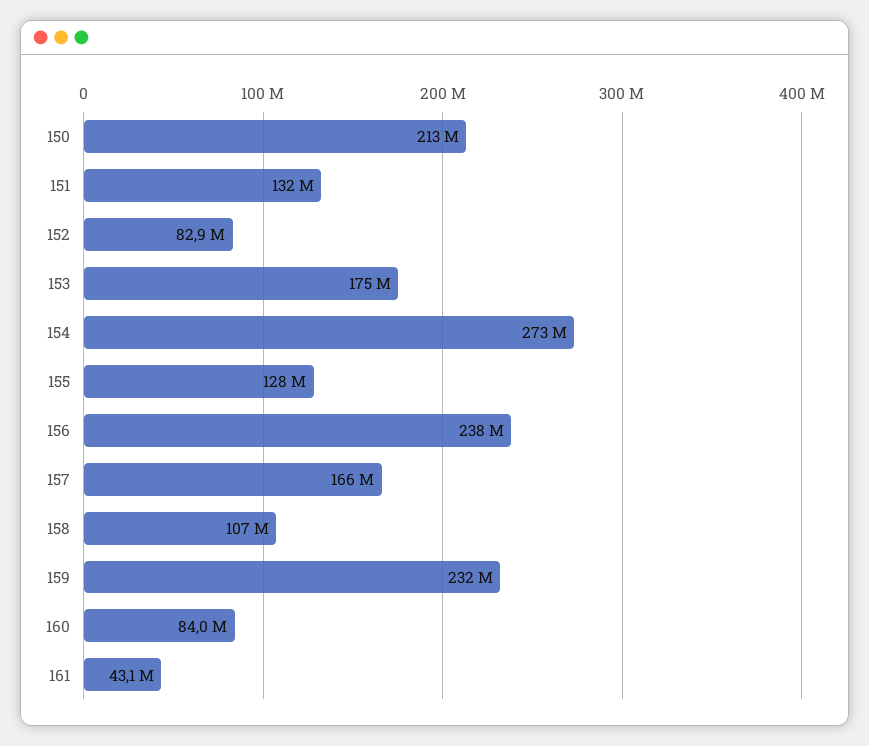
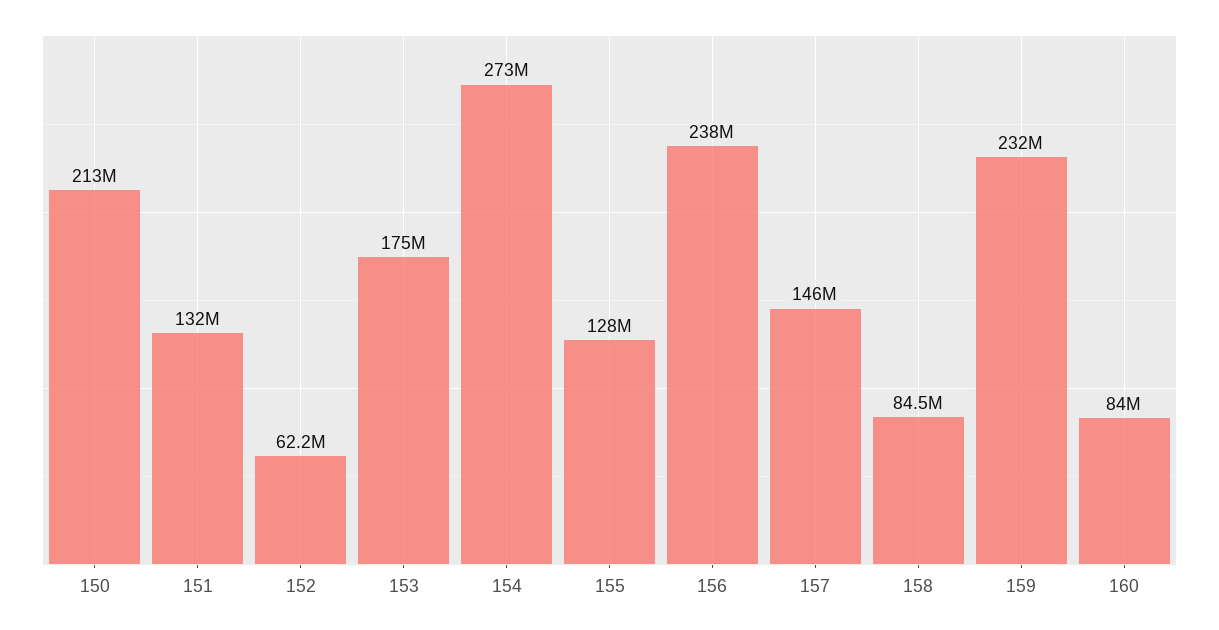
  {
    "150": 213000000,
    "151": 132000000,
-   "152": 82900000,
+   "152": 62200000,
    "153": 175000000,
    "154": 273000000,
    "155": 128000000,
    "156": 238000000,
-   "157": 166000000,
+   "157": 146000000,
-   "158": 107000000,
+   "158": 84500000,
    "159": 232000000,
-   "160": 84000000,
+   "160": 84000000
-   "161": 43100000
  }

